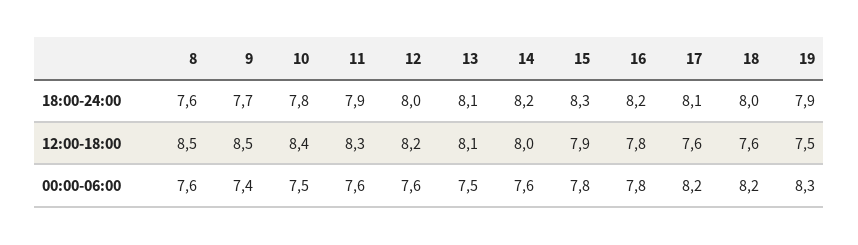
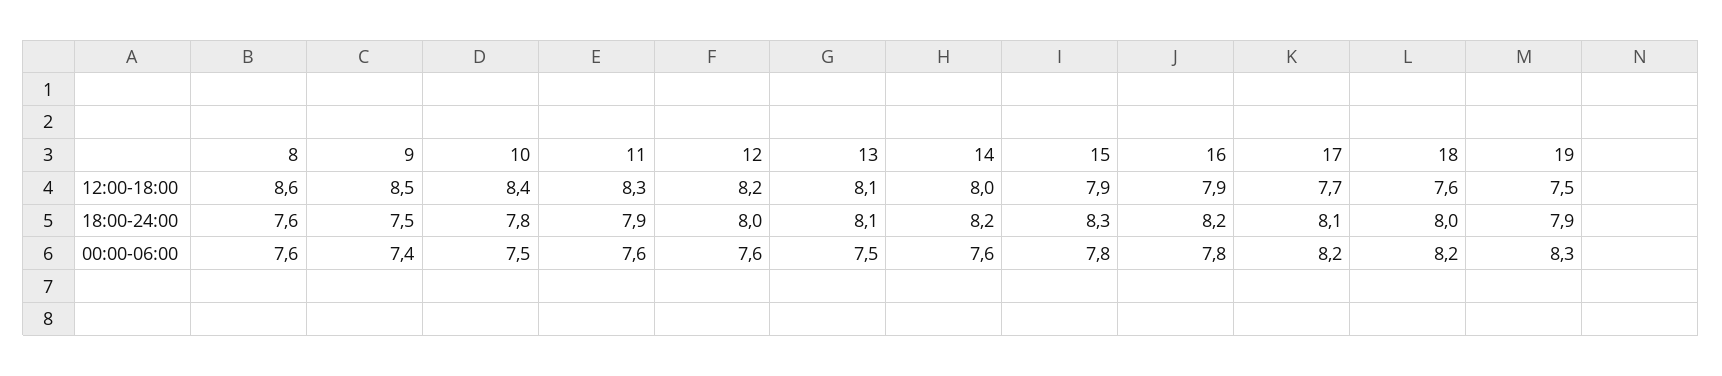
  {
    "8": {
      "18:00-24:00": 7.6,
-     "12:00-18:00": 8.5,
+     "12:00-18:00": 8.6,
      "00:00-06:00": 7.6
    },
    "9": {
-     "18:00-24:00": 7.7,
+     "18:00-24:00": 7.5,
      "12:00-18:00": 8.5,
      "00:00-06:00": 7.4
    },
    "10": {
      "18:00-24:00": 7.8,
      "12:00-18:00": 8.4,
      "00:00-06:00": 7.5
    },
    "11": {
      "18:00-24:00": 7.9,
      "12:00-18:00": 8.3,
      "00:00-06:00": 7.6
    },
    "12": {
      "18:00-24:00": 8,
      "12:00-18:00": 8.2,
      "00:00-06:00": 7.6
    },
    "13": {
      "18:00-24:00": 8.1,
      "12:00-18:00": 8.1,
      "00:00-06:00": 7.5
    },
    "14": {
      "18:00-24:00": 8.2,
      "12:00-18:00": 8,
      "00:00-06:00": 7.6
    },
    "15": {
      "18:00-24:00": 8.3,
      "12:00-18:00": 7.9,
      "00:00-06:00": 7.8
    },
    "16": {
      "18:00-24:00": 8.2,
-     "12:00-18:00": 7.8,
+     "12:00-18:00": 7.9,
      "00:00-06:00": 7.8
    },
    "17": {
      "18:00-24:00": 8.1,
-     "12:00-18:00": 7.6,
+     "12:00-18:00": 7.7,
      "00:00-06:00": 8.2
    },
    "18": {
      "18:00-24:00": 8,
      "12:00-18:00": 7.6,
      "00:00-06:00": 8.2
    },
    "19": {
      "18:00-24:00": 7.9,
      "12:00-18:00": 7.5,
      "00:00-06:00": 8.3
    }
  }

